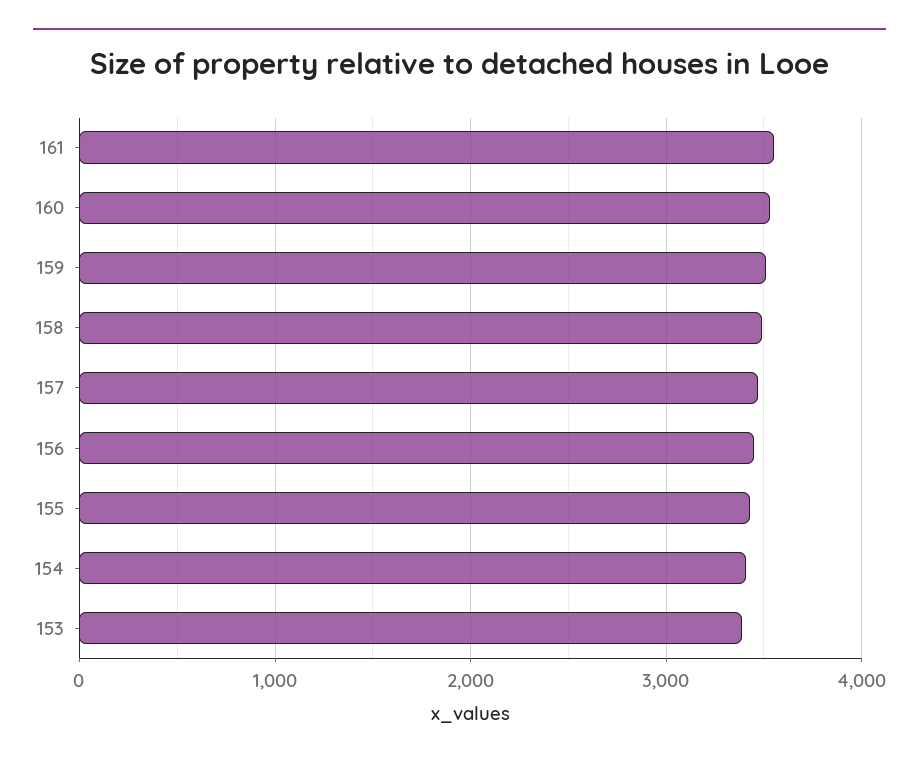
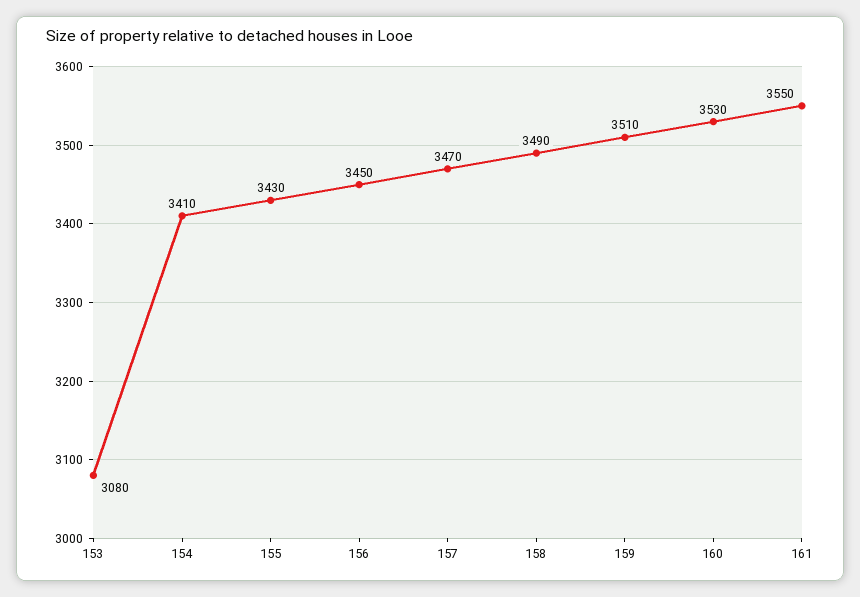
  {
    "161": 3550,
    "160": 3530,
    "159": 3510,
    "158": 3490,
    "157": 3470,
    "156": 3450,
    "155": 3430,
    "154": 3410,
-   "153": 3400
+   "153": 3080
  }

